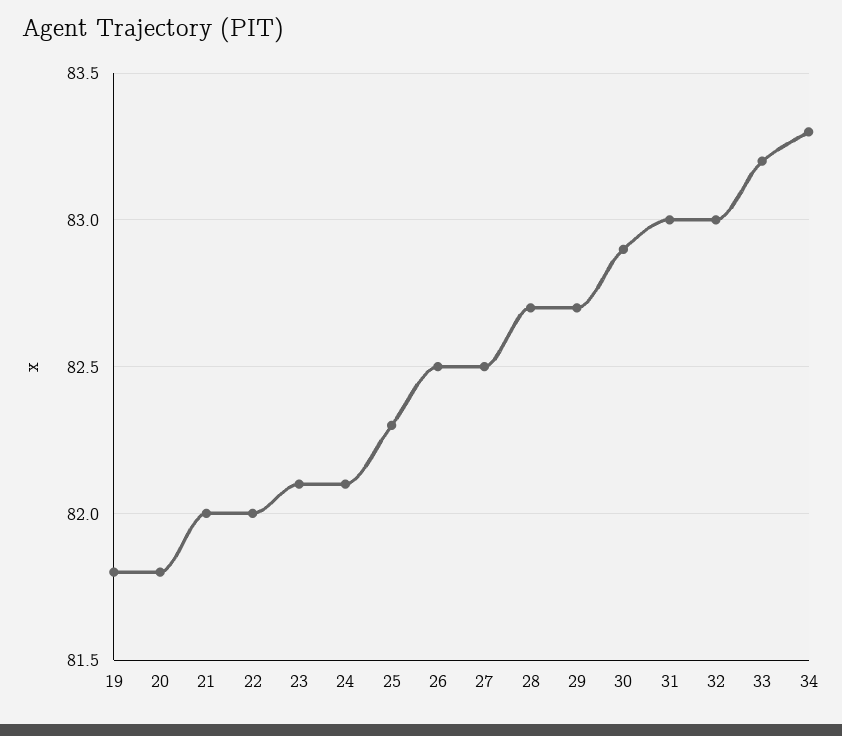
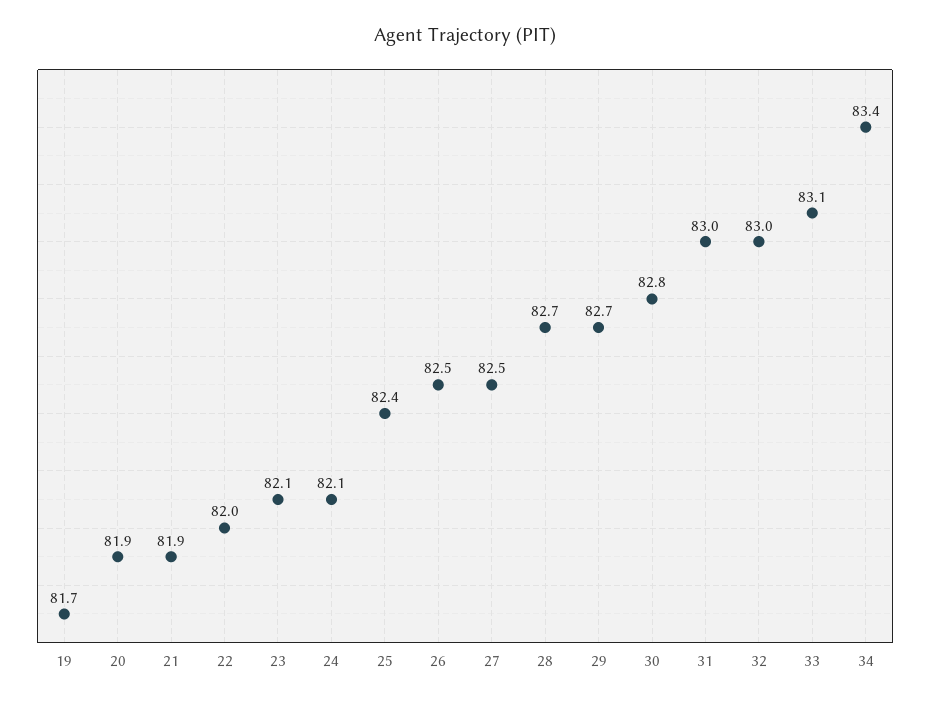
  {
-   "19": 81.8,
+   "19": 81.7,
-   "20": 81.8,
+   "20": 81.9,
-   "21": 82,
+   "21": 81.9,
    "22": 82,
    "23": 82.1,
    "24": 82.1,
-   "25": 82.3,
+   "25": 82.4,
    "26": 82.5,
    "27": 82.5,
    "28": 82.7,
    "29": 82.7,
-   "30": 82.9,
+   "30": 82.8,
    "31": 83,
    "32": 83,
-   "33": 83.2,
+   "33": 83.1,
-   "34": 83.3
+   "34": 83.4
  }

